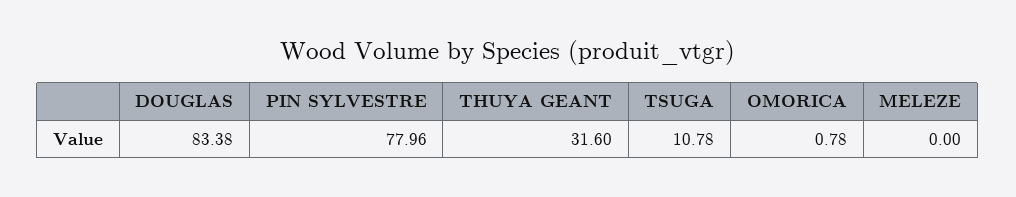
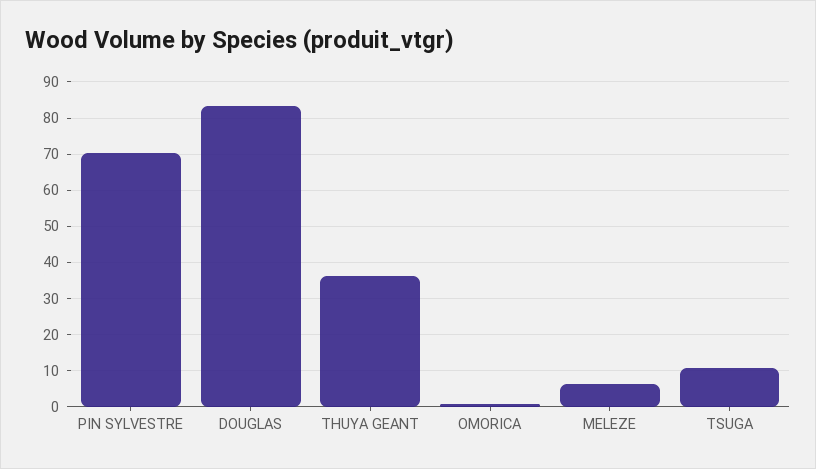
  {
    "DOUGLAS": 83.38,
-   "PIN SYLVESTRE": 77.96,
+   "PIN SYLVESTRE": 70,
-   "THUYA GEANT": 31.6,
+   "THUYA GEANT": 36,
    "TSUGA": 10.78,
    "OMORICA": 0.78,
-   "MELEZE": 0
+   "MELEZE": 6
  }

